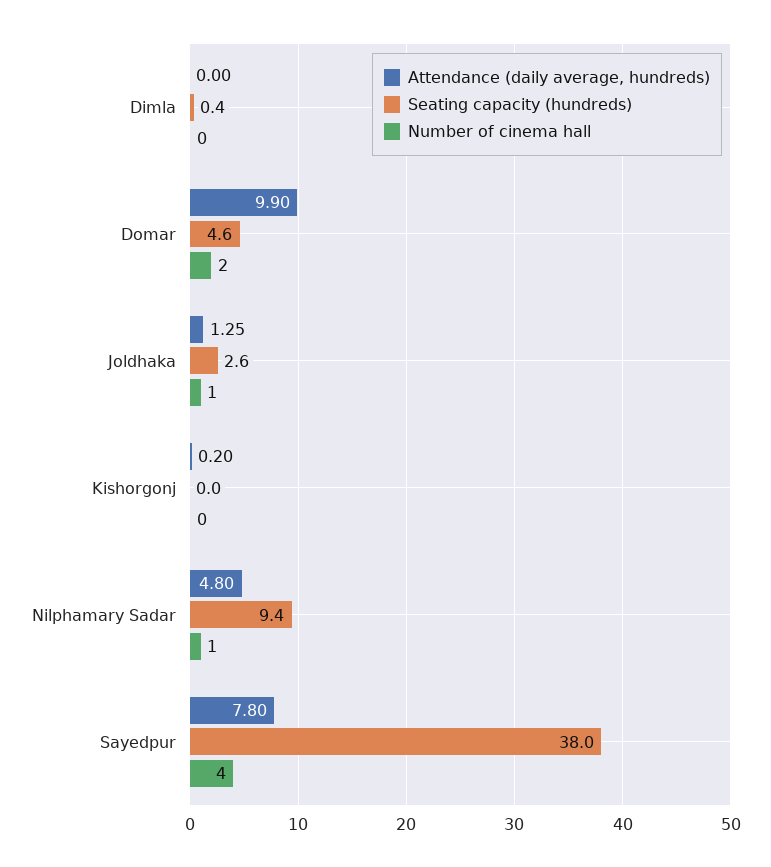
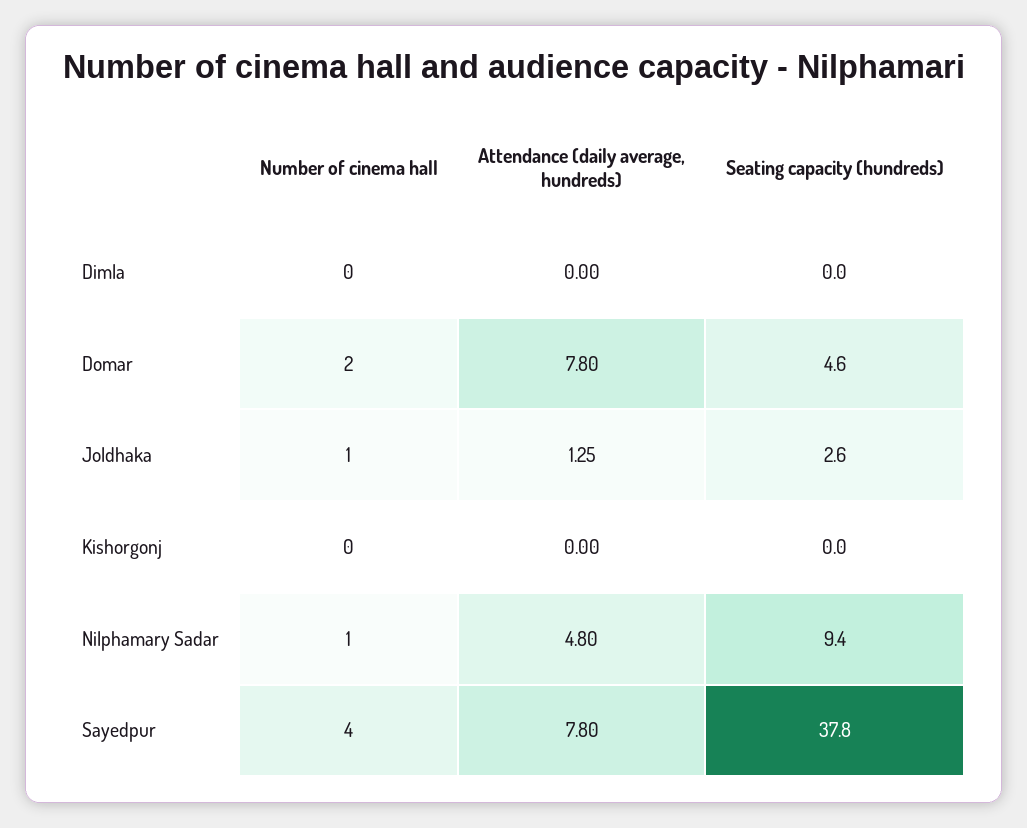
  {
    "Attendance (daily average, hundreds)": {
      "Dimla": 0,
-     "Domar": 9.9,
+     "Domar": 7.8,
      "Joldhaka": 1.25,
-     "Kishorgonj": 0.2,
+     "Kishorgonj": 0,
      "Nilphamary Sadar": 4.8,
      "Sayedpur": 7.8
    },
    "Seating capacity (hundreds)": {
-     "Dimla": 0.4,
+     "Dimla": 0,
      "Domar": 4.6,
      "Joldhaka": 2.6,
      "Kishorgonj": 0,
      "Nilphamary Sadar": 9.4,
-     "Sayedpur": 38
+     "Sayedpur": 37.8
    },
    "Number of cinema hall": {
      "Dimla": 0,
      "Domar": 2,
      "Joldhaka": 1,
      "Kishorgonj": 0,
      "Nilphamary Sadar": 1,
      "Sayedpur": 4
    }
  }

